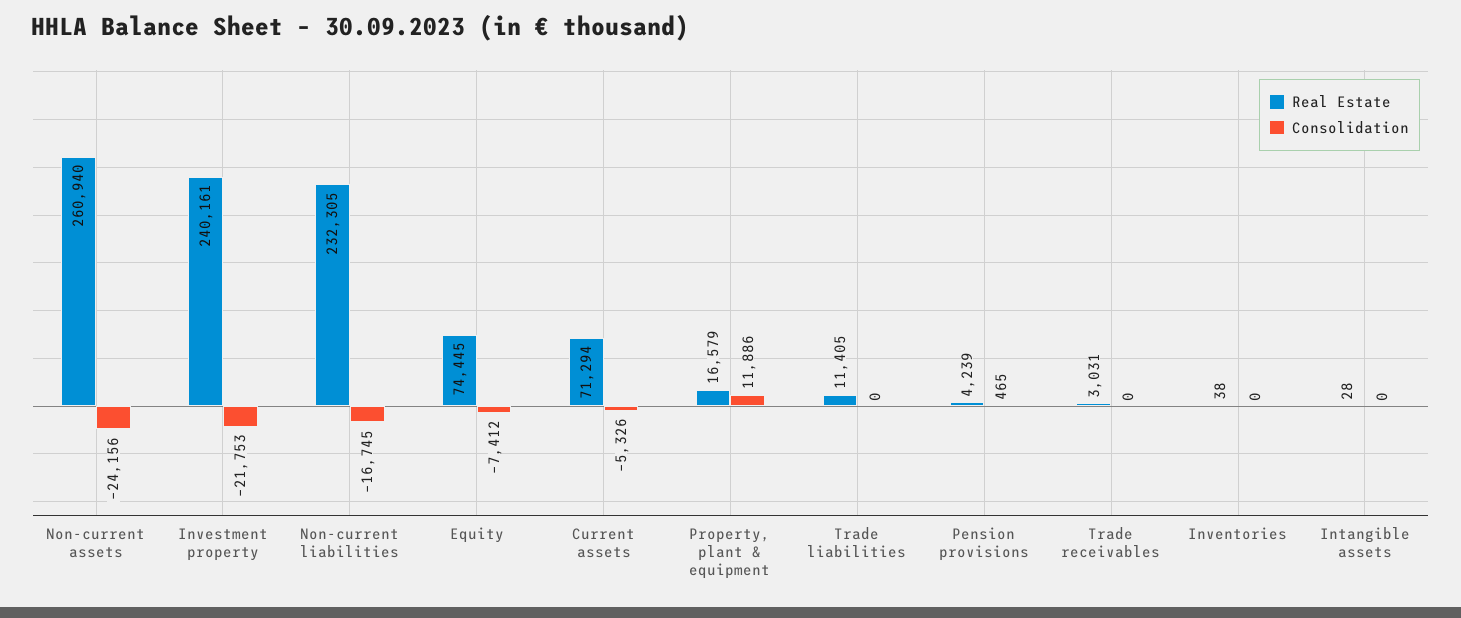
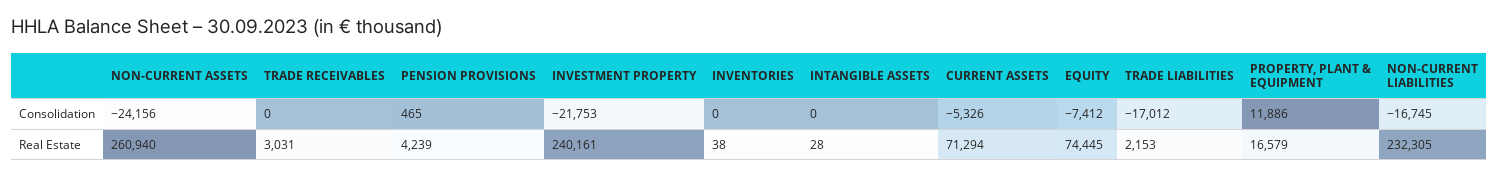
  {
    "Real Estate": {
      "Non-current assets": 260940,
      "Investment property": 240161,
      "Non-current liabilities": 232305,
      "Equity": 74445,
      "Current assets": 71294,
      "Property, plant & equipment": 16579,
-     "Trade liabilities": 11405,
+     "Trade liabilities": 2153,
      "Pension provisions": 4239,
      "Trade receivables": 3031,
      "Inventories": 38,
      "Intangible assets": 28
    },
    "Consolidation": {
      "Non-current assets": -24156,
      "Investment property": -21753,
      "Non-current liabilities": -16745,
      "Equity": -7412,
      "Current assets": -5326,
      "Property, plant & equipment": 11886,
-     "Trade liabilities": 0,
+     "Trade liabilities": -17012,
      "Pension provisions": 465,
      "Trade receivables": 0,
      "Inventories": 0,
      "Intangible assets": 0
    }
  }

